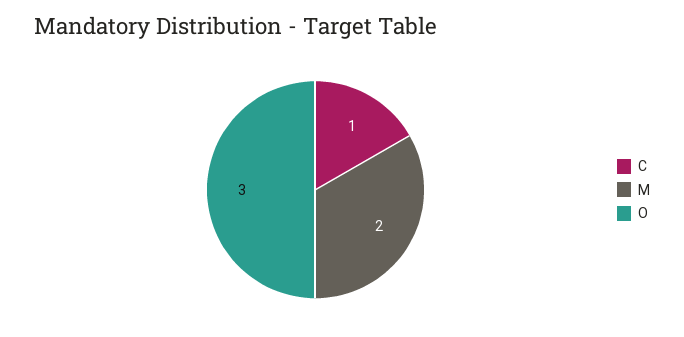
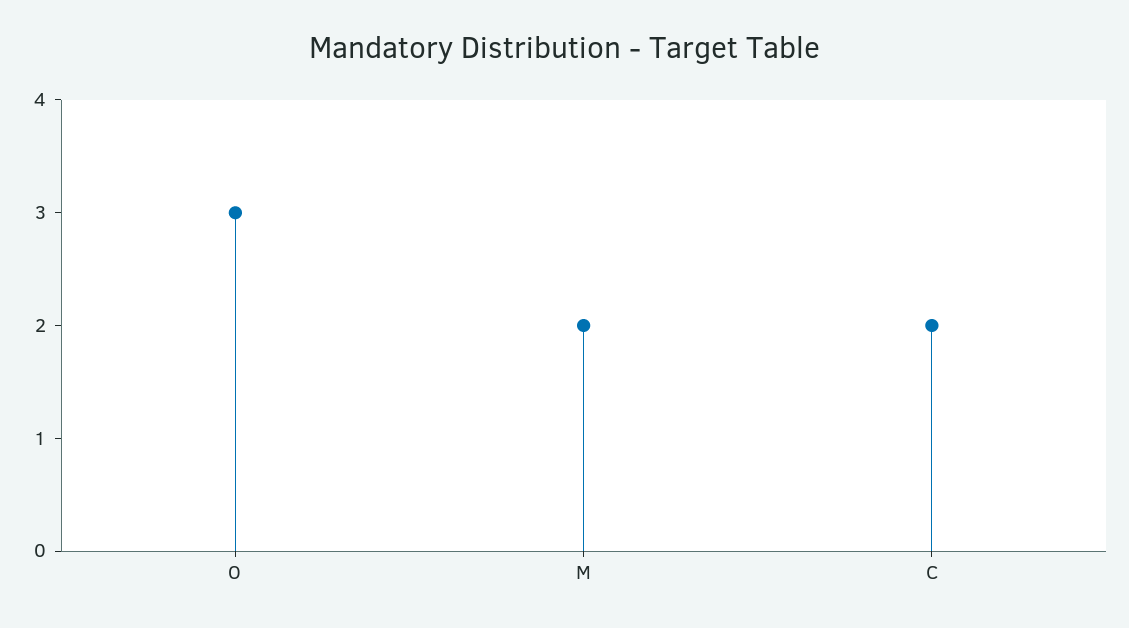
  {
-   "C": 1,
+   "C": 2,
    "M": 2,
    "O": 3
  }

